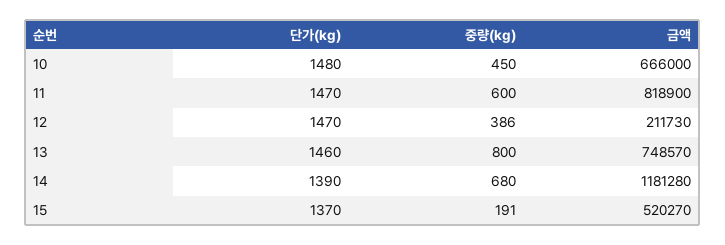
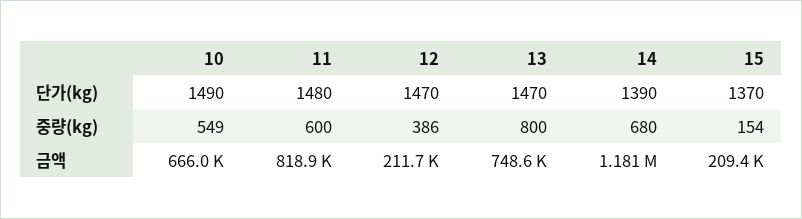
  {
    "단가(kg)": {
-     "10": 1480,
+     "10": 1490,
-     "11": 1470,
+     "11": 1480,
      "12": 1470,
-     "13": 1460,
+     "13": 1470,
      "14": 1390,
      "15": 1370
    },
    "중량(kg)": {
-     "10": 450,
+     "10": 549,
      "11": 600,
      "12": 386,
      "13": 800,
      "14": 680,
-     "15": 191
+     "15": 154
    },
    "금액": {
      "10": 666000,
      "11": 818900,
      "12": 211730,
      "13": 748570,
      "14": 1181280,
-     "15": 520270
+     "15": 209400
    }
  }

